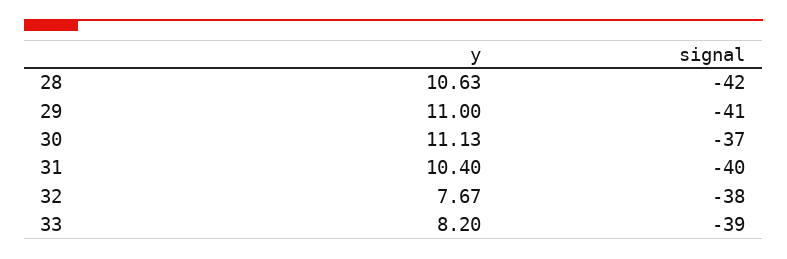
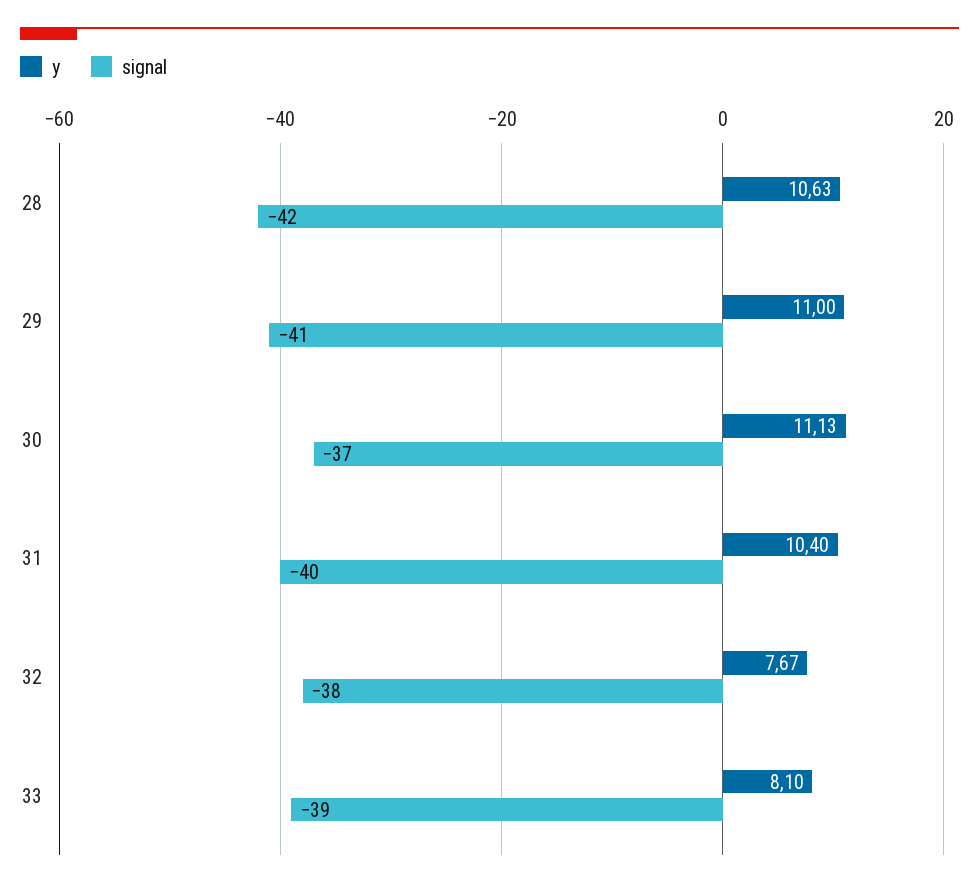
  {
    "y": {
      "28": 10.63,
      "29": 11,
      "30": 11.13,
      "31": 10.4,
      "32": 7.67,
-     "33": 8.2
+     "33": 8.1
    },
    "signal": {
      "28": -42,
      "29": -41,
      "30": -37,
      "31": -40,
      "32": -38,
      "33": -39
    }
  }

